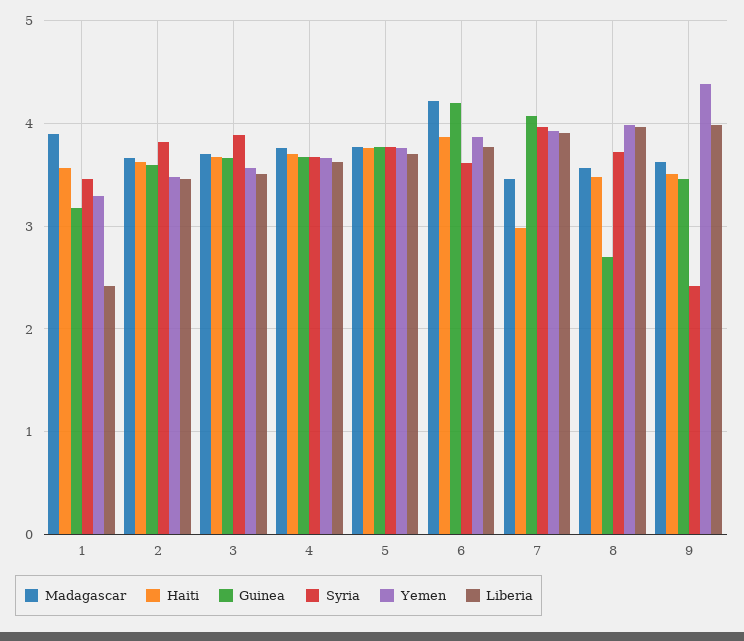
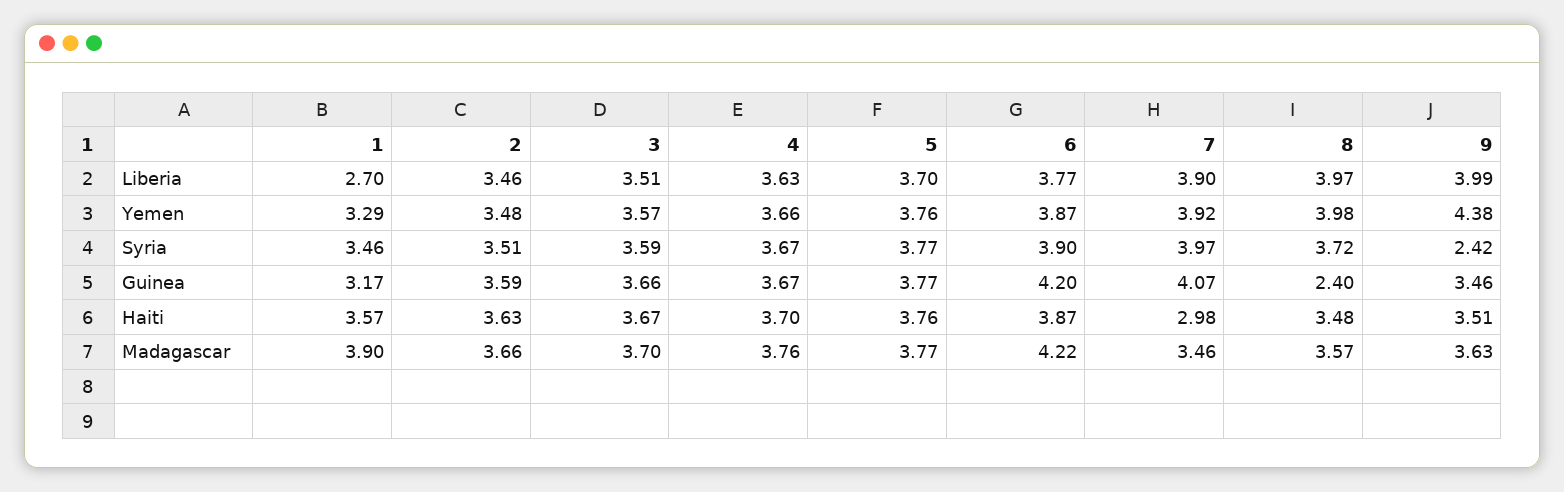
  {
    "Madagascar": {
      "1": 3.9,
      "2": 3.66,
      "3": 3.7,
      "4": 3.76,
      "5": 3.77,
      "6": 4.22,
      "7": 3.46,
      "8": 3.57,
      "9": 3.63
    },
    "Haiti": {
      "1": 3.57,
      "2": 3.63,
      "3": 3.67,
      "4": 3.7,
      "5": 3.76,
      "6": 3.87,
      "7": 2.98,
      "8": 3.48,
      "9": 3.51
    },
    "Guinea": {
      "1": 3.17,
      "2": 3.59,
      "3": 3.66,
      "4": 3.67,
      "5": 3.77,
      "6": 4.2,
      "7": 4.07,
-     "8": 2.7,
+     "8": 2.4,
      "9": 3.46
    },
    "Syria": {
      "1": 3.46,
-     "2": 3.8,
+     "2": 3.51,
-     "3": 3.9,
+     "3": 3.59,
      "4": 3.67,
      "5": 3.77,
-     "6": 3.6,
+     "6": 3.9,
      "7": 3.97,
      "8": 3.72,
      "9": 2.42
    },
    "Yemen": {
      "1": 3.29,
      "2": 3.48,
      "3": 3.57,
      "4": 3.66,
      "5": 3.76,
      "6": 3.87,
      "7": 3.92,
      "8": 3.98,
      "9": 4.38
    },
    "Liberia": {
-     "1": 2.4,
+     "1": 2.7,
      "2": 3.46,
      "3": 3.51,
      "4": 3.63,
      "5": 3.7,
      "6": 3.77,
      "7": 3.9,
      "8": 3.97,
      "9": 3.99
    }
  }

